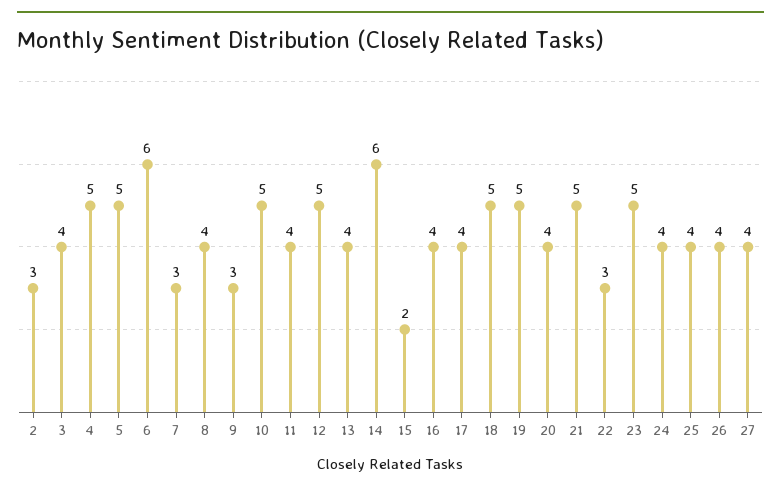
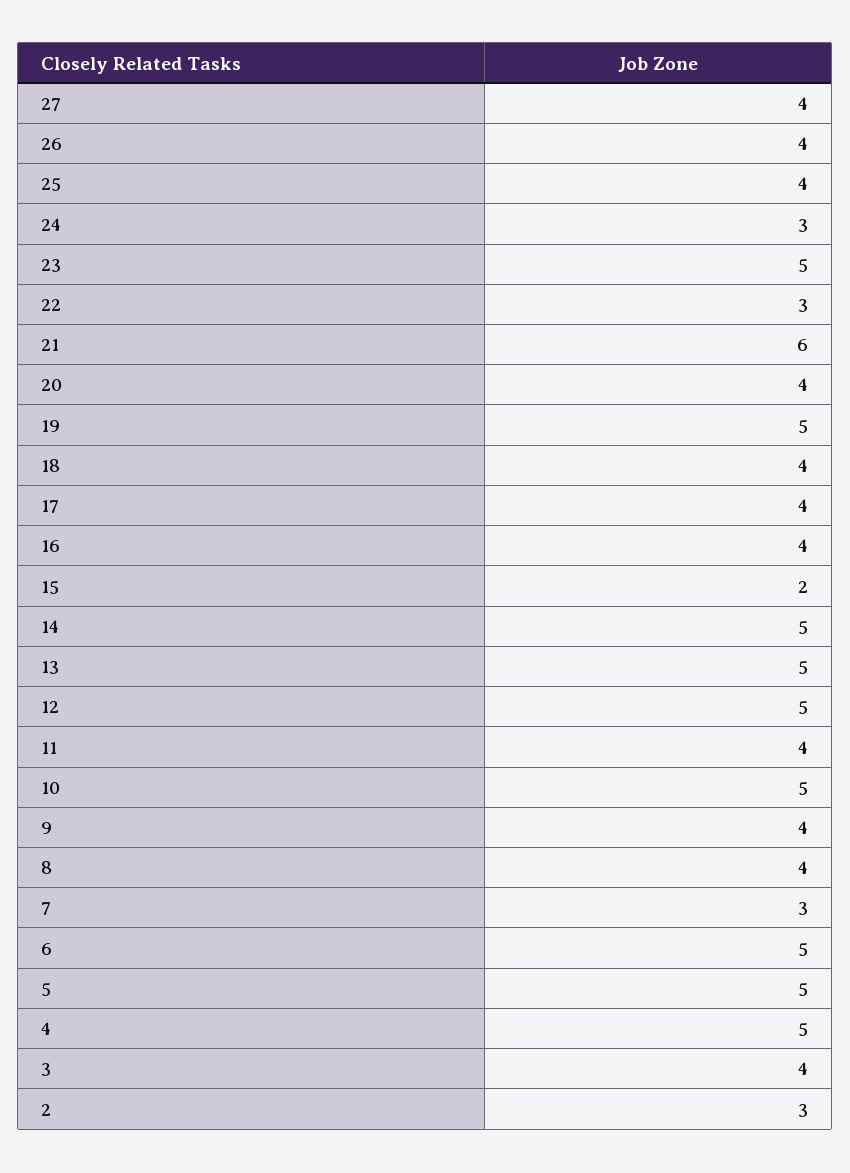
  {
    "2": 3,
    "3": 4,
    "4": 5,
    "5": 5,
-   "6": 6,
+   "6": 5,
    "7": 3,
    "8": 4,
-   "9": 3,
+   "9": 4,
    "10": 5,
    "11": 4,
    "12": 5,
-   "13": 4,
+   "13": 5,
-   "14": 6,
+   "14": 5,
    "15": 2,
    "16": 4,
    "17": 4,
-   "18": 5,
+   "18": 4,
    "19": 5,
    "20": 4,
-   "21": 5,
+   "21": 6,
    "22": 3,
    "23": 5,
-   "24": 4,
+   "24": 3,
    "25": 4,
    "26": 4,
    "27": 4
  }

